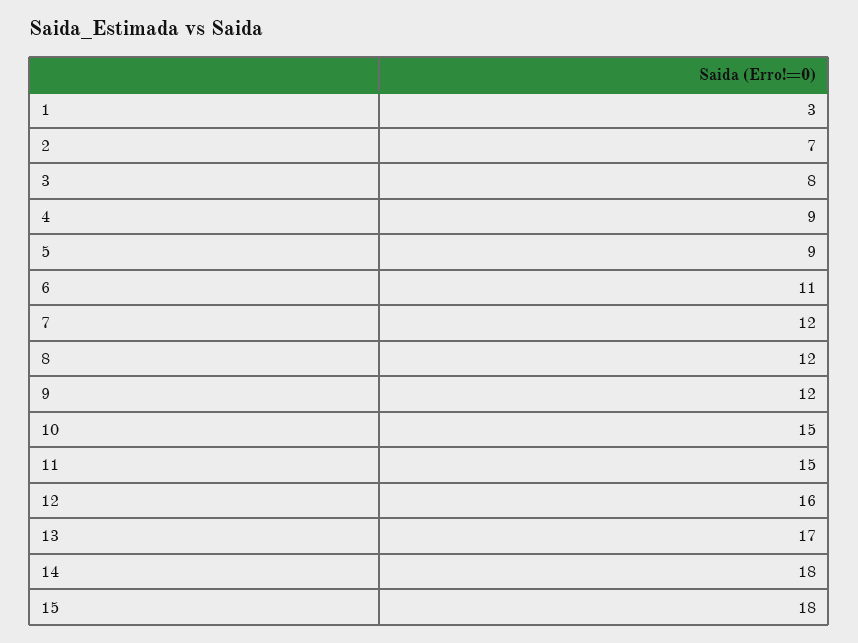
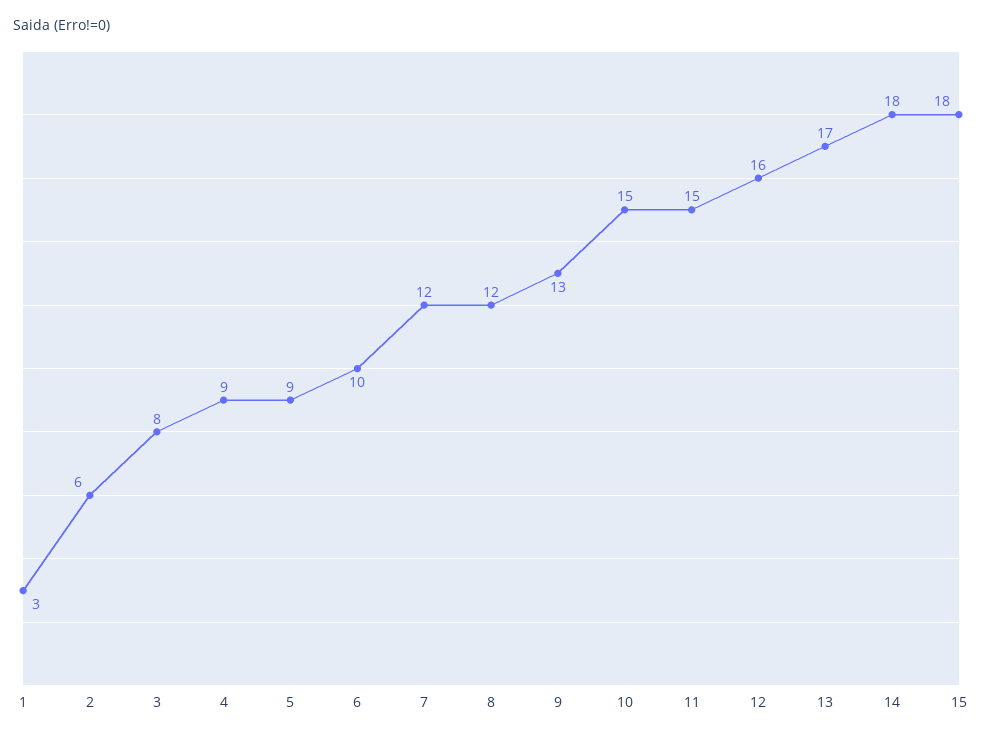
  {
    "1": 3,
-   "2": 7,
+   "2": 6,
    "3": 8,
    "4": 9,
    "5": 9,
-   "6": 11,
+   "6": 10,
    "7": 12,
    "8": 12,
-   "9": 12,
+   "9": 13,
    "10": 15,
    "11": 15,
    "12": 16,
    "13": 17,
    "14": 18,
    "15": 18
  }

